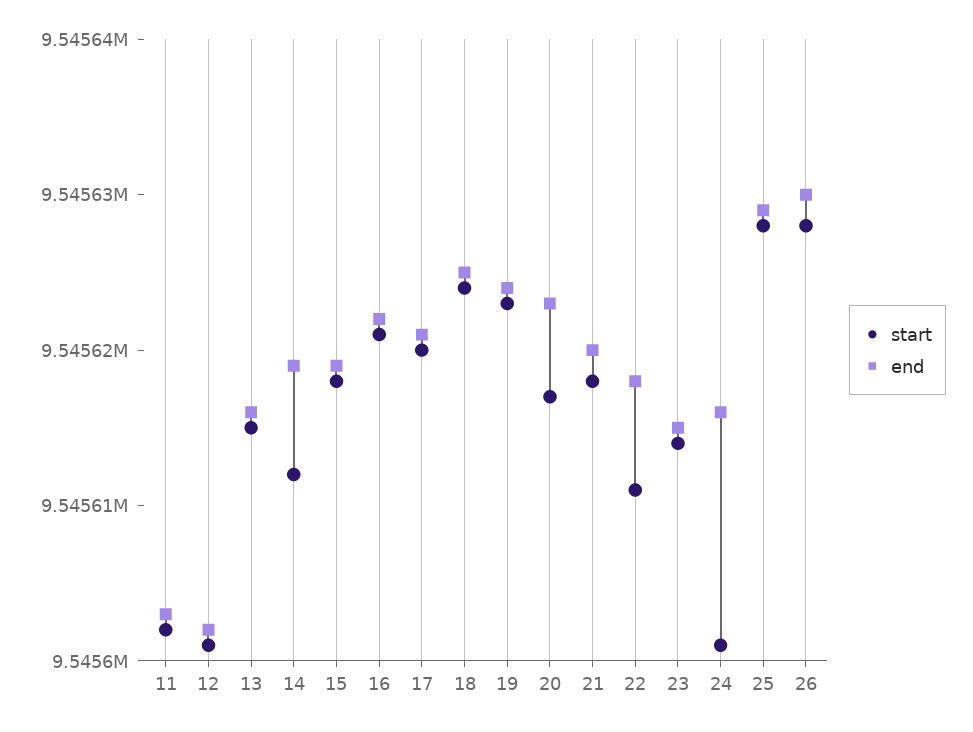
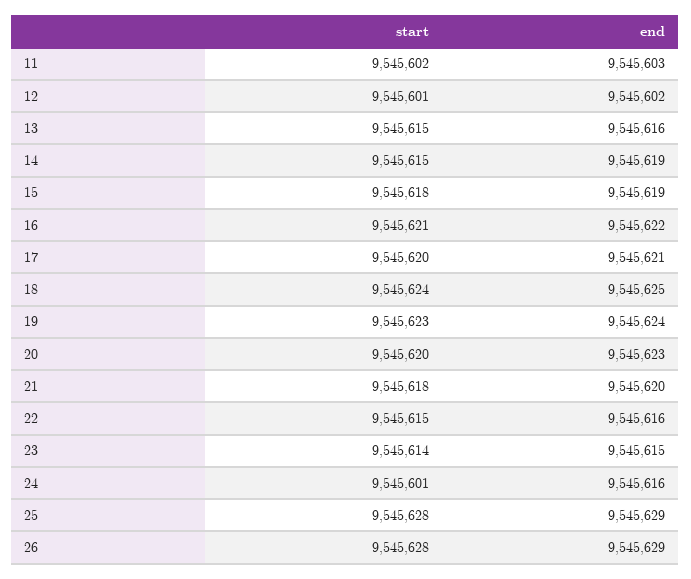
  {
    "start": {
      "11": 9545602,
      "12": 9545601,
      "13": 9545615,
-     "14": 9545612,
+     "14": 9545615,
      "15": 9545618,
      "16": 9545621,
      "17": 9545620,
      "18": 9545624,
      "19": 9545623,
-     "20": 9545617,
+     "20": 9545620,
      "21": 9545618,
-     "22": 9545611,
+     "22": 9545615,
      "23": 9545614,
      "24": 9545601,
      "25": 9545628,
      "26": 9545628
    },
    "end": {
      "11": 9545603,
      "12": 9545602,
      "13": 9545616,
      "14": 9545619,
      "15": 9545619,
      "16": 9545622,
      "17": 9545621,
      "18": 9545625,
      "19": 9545624,
      "20": 9545623,
      "21": 9545620,
-     "22": 9545618,
+     "22": 9545616,
      "23": 9545615,
      "24": 9545616,
      "25": 9545629,
-     "26": 9545630
+     "26": 9545629
    }
  }

